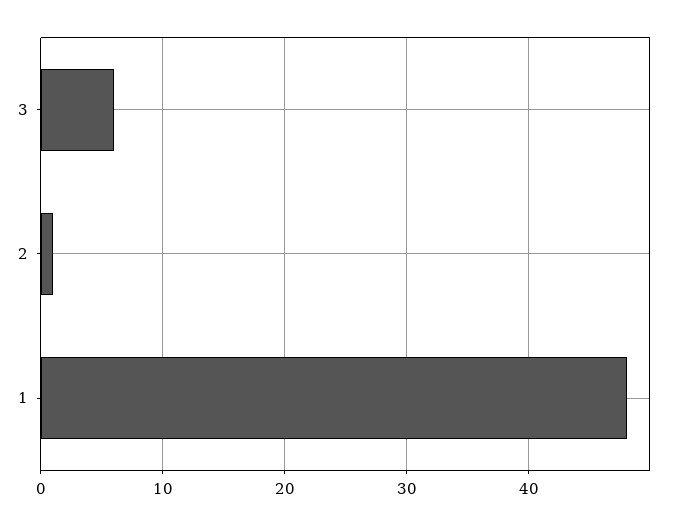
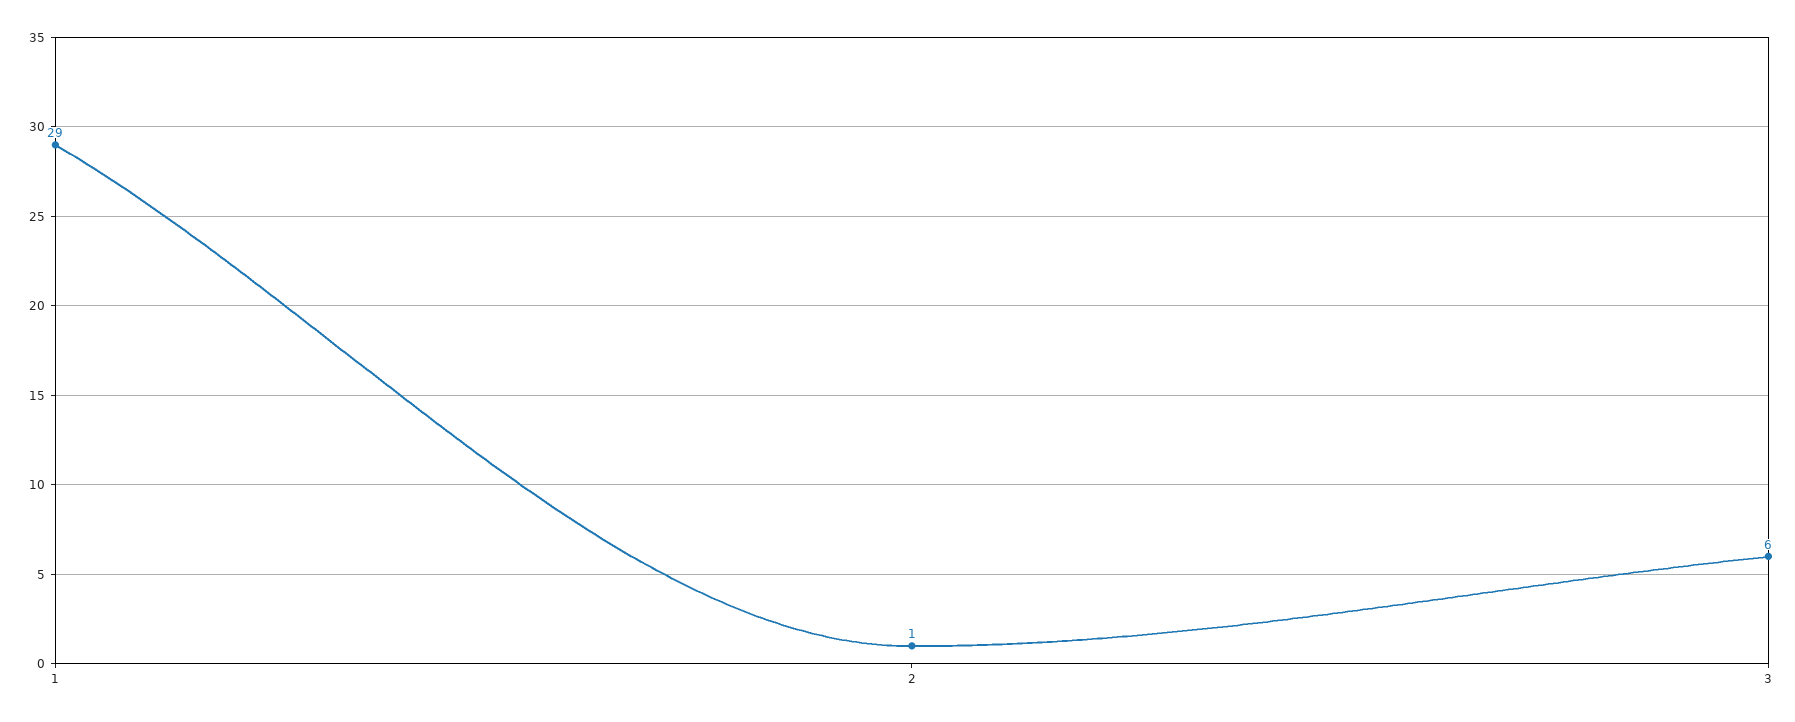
  {
    "3": 6,
    "2": 1,
-   "1": 48
+   "1": 29
  }

